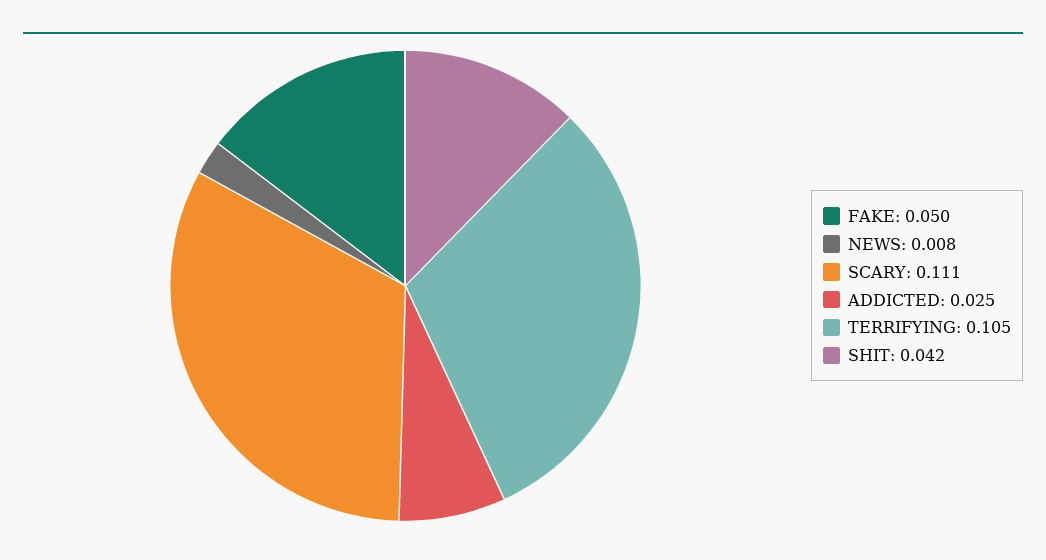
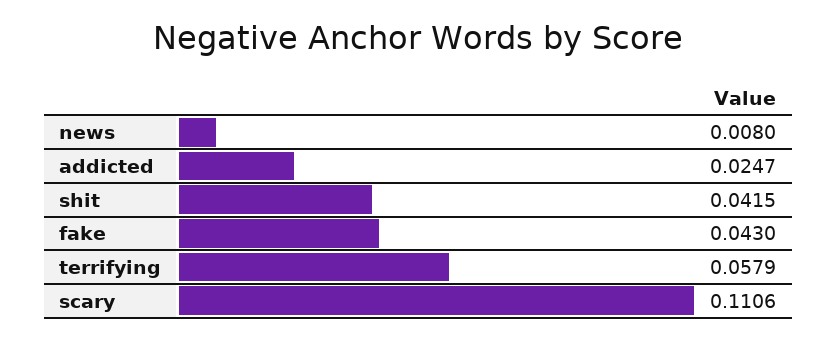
  {
-   "FAKE": 0.05,
+   "FAKE": 0.043,
    "NEWS": 0.008,
    "SCARY": 0.1106,
    "ADDICTED": 0.0247,
-   "TERRIFYING": 0.105,
+   "TERRIFYING": 0.0579,
    "SHIT": 0.0415
  }

